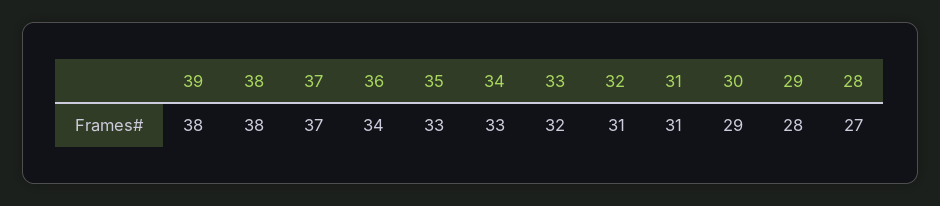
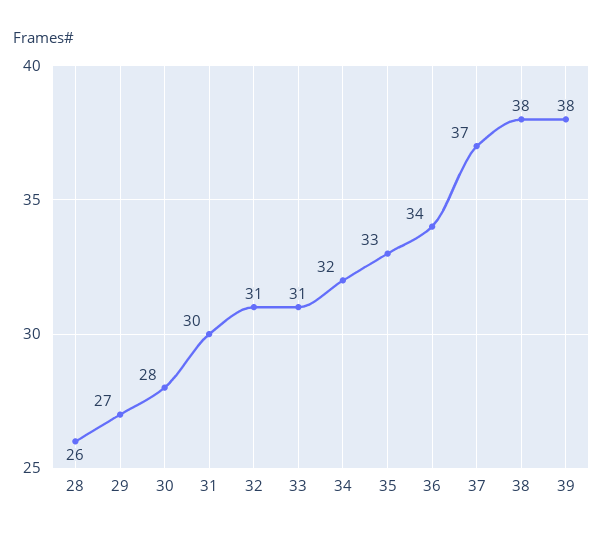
  {
    "39": 38,
    "38": 38,
    "37": 37,
    "36": 34,
    "35": 33,
-   "34": 33,
+   "34": 32,
-   "33": 32,
+   "33": 31,
    "32": 31,
-   "31": 31,
+   "31": 30,
-   "30": 29,
+   "30": 28,
-   "29": 28,
+   "29": 27,
-   "28": 27
+   "28": 26
  }

